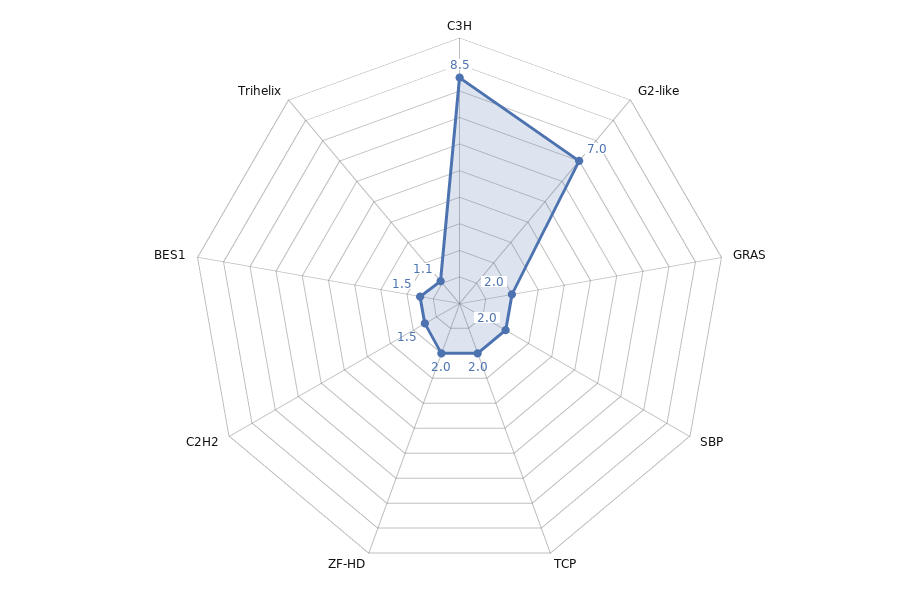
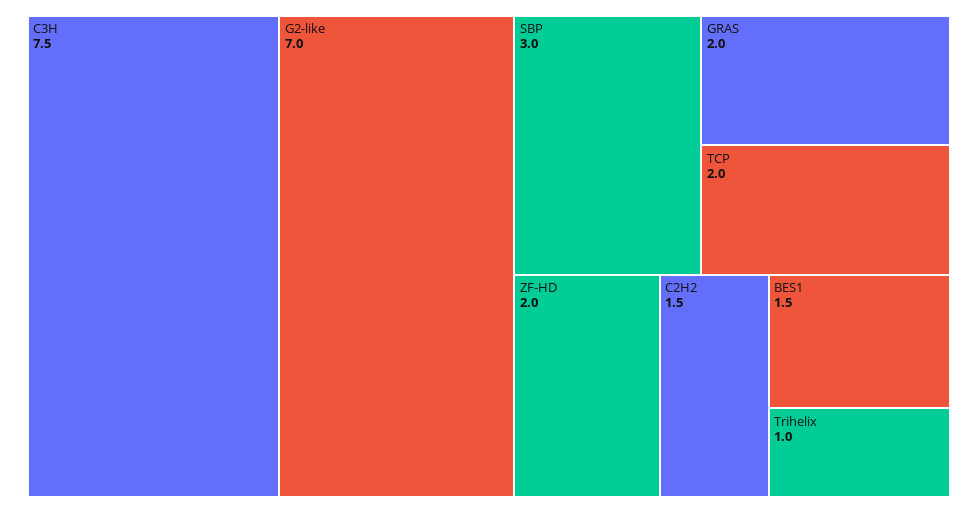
  {
-   "C3H": 8.5,
+   "C3H": 7.5,
    "G2-like": 7,
    "GRAS": 2,
-   "SBP": 2,
+   "SBP": 3,
    "TCP": 2,
    "ZF-HD": 2,
    "C2H2": 1.5,
    "BES1": 1.5,
-   "Trihelix": 1.1
+   "Trihelix": 1
  }

